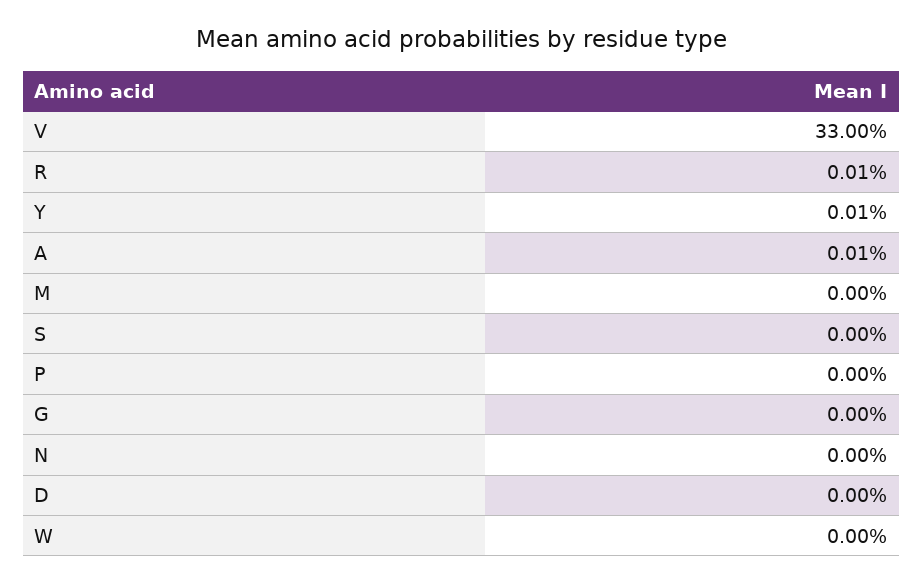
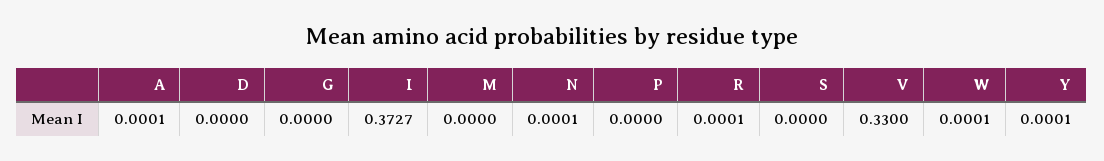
  {
    "V": 0.33,
    "R": 0.0001,
    "Y": 0.0001,
    "A": 0.0001,
    "M": 0,
    "S": 0,
    "P": 0,
    "G": 0,
-   "N": 0,
+   "N": 0.0001,
    "D": 0,
-   "W": 0
+   "W": 0.0001,
+   "I": 0.3727
  }

